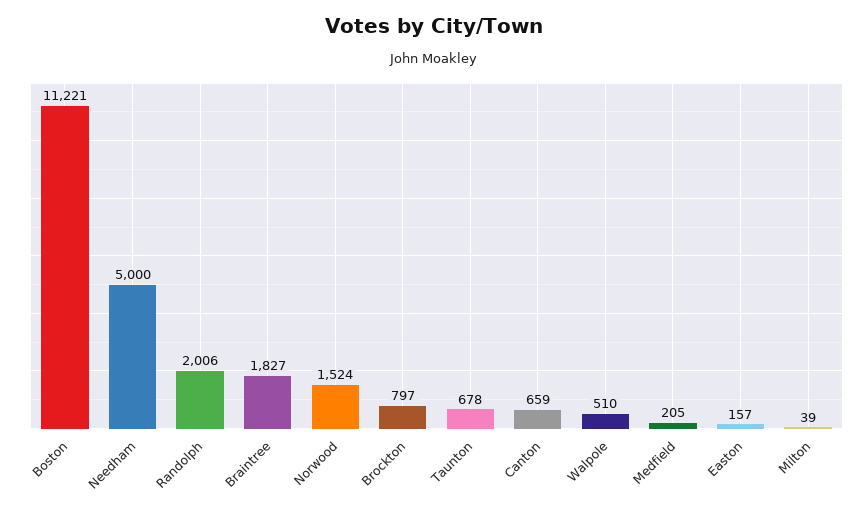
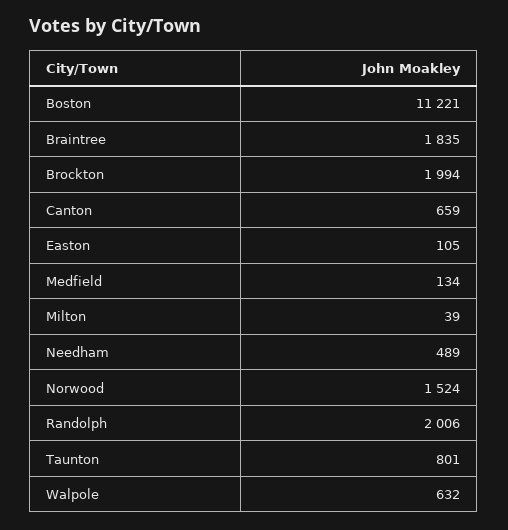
  {
    "Boston": 11221,
-   "Needham": 5000,
+   "Needham": 489,
    "Randolph": 2006,
-   "Braintree": 1827,
+   "Braintree": 1835,
    "Norwood": 1524,
-   "Brockton": 797,
+   "Brockton": 1994,
-   "Taunton": 678,
+   "Taunton": 801,
    "Canton": 659,
-   "Walpole": 510,
+   "Walpole": 632,
-   "Medfield": 205,
+   "Medfield": 134,
-   "Easton": 157,
+   "Easton": 105,
    "Milton": 39
  }

